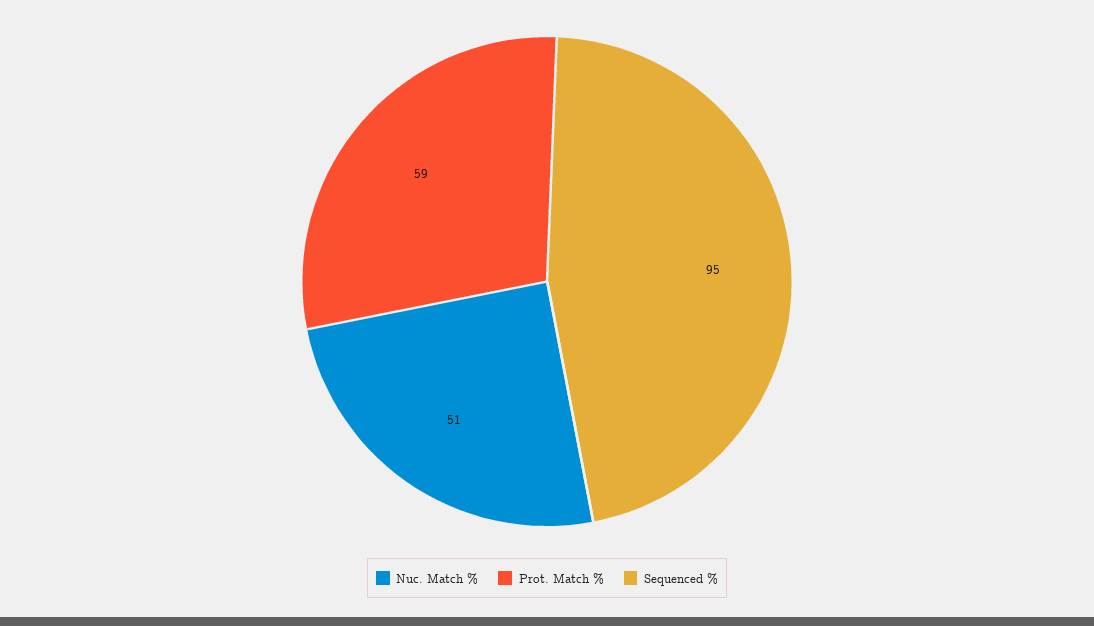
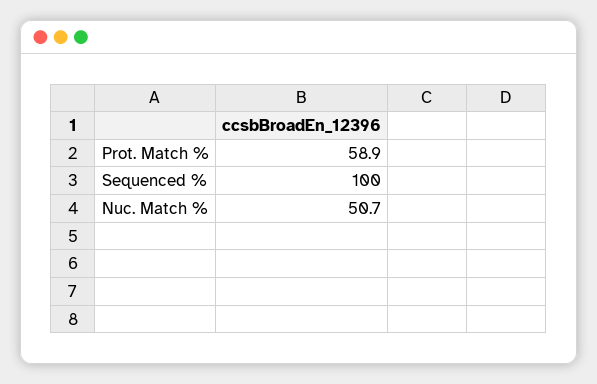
  {
    "Nuc. Match %": 50.7,
    "Prot. Match %": 58.9,
-   "Sequenced %": 95
+   "Sequenced %": 100
  }

